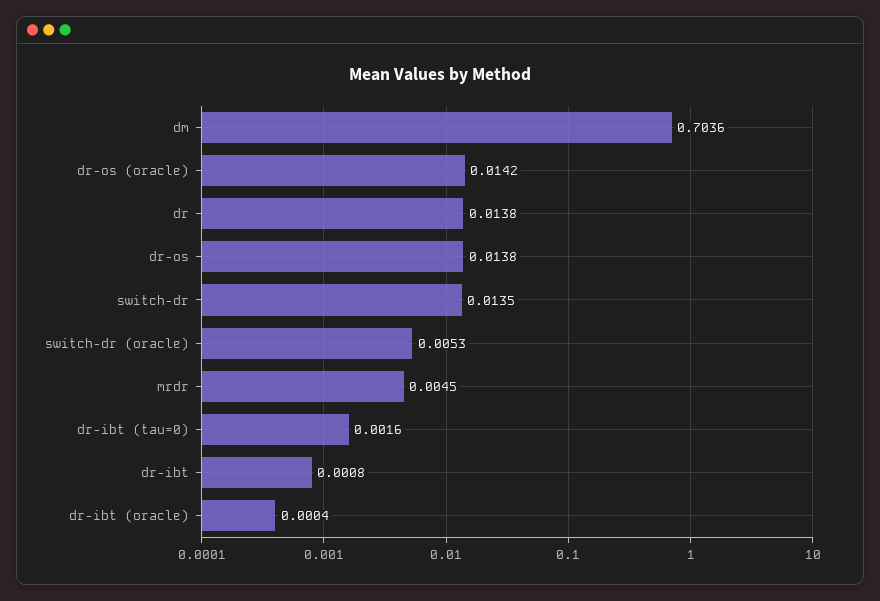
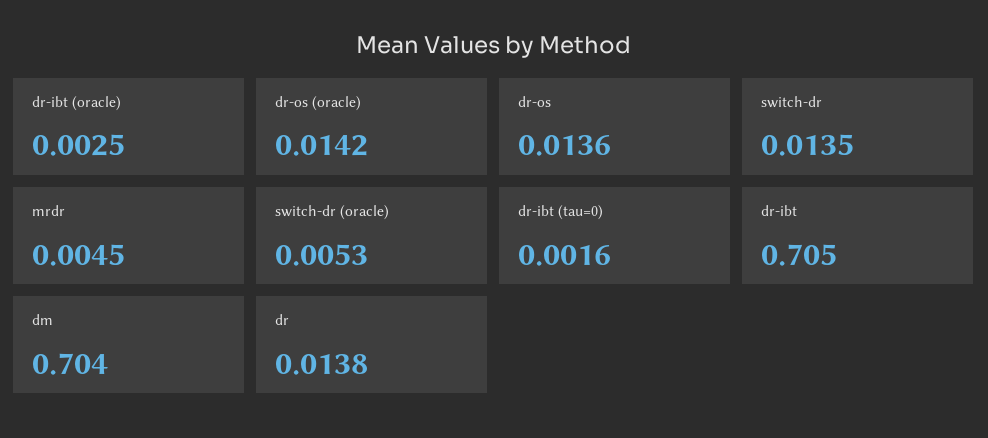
  {
-   "dm": 0.7036,
+   "dm": 0.704,
    "dr-os (oracle)": 0.0142,
    "dr": 0.0138,
-   "dr-os": 0.0138,
+   "dr-os": 0.0136,
    "switch-dr": 0.0135,
    "switch-dr (oracle)": 0.0053,
    "mrdr": 0.0045,
    "dr-ibt (tau=0)": 0.0016,
-   "dr-ibt": 0.0008,
+   "dr-ibt": 0.705,
-   "dr-ibt (oracle)": 0.0004
+   "dr-ibt (oracle)": 0.0025
  }

